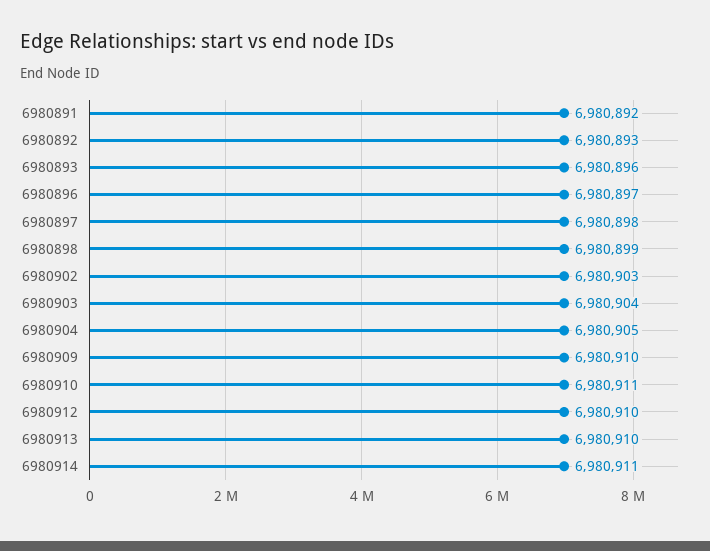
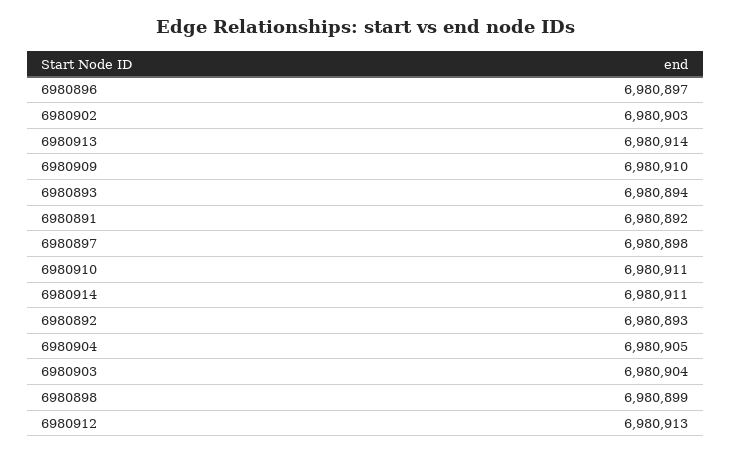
  {
    "6980891": 6980892,
    "6980892": 6980893,
-   "6980893": 6980896,
+   "6980893": 6980894,
    "6980896": 6980897,
    "6980897": 6980898,
    "6980898": 6980899,
    "6980902": 6980903,
    "6980903": 6980904,
    "6980904": 6980905,
    "6980909": 6980910,
    "6980910": 6980911,
-   "6980912": 6980910,
+   "6980912": 6980913,
-   "6980913": 6980910,
+   "6980913": 6980914,
    "6980914": 6980911
  }

